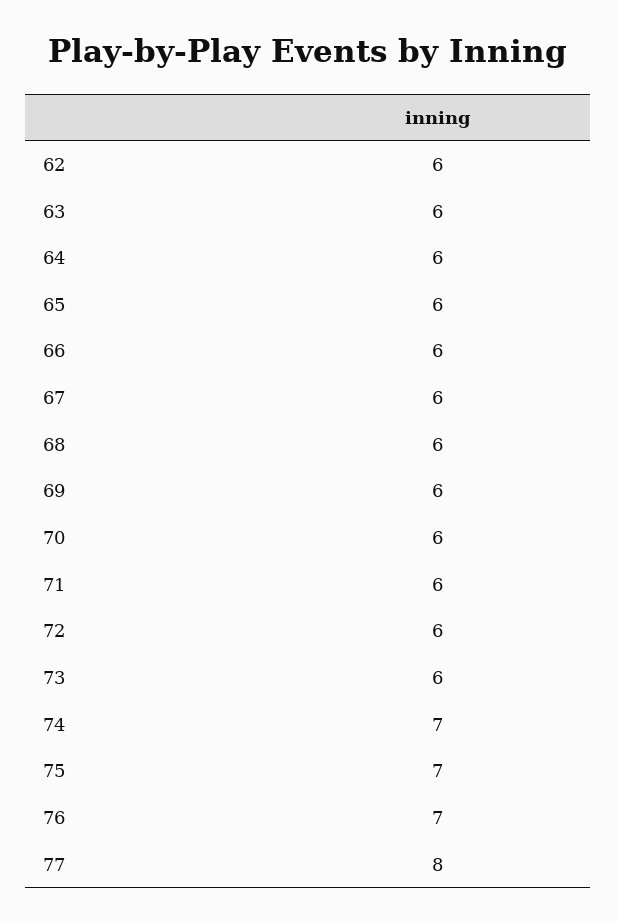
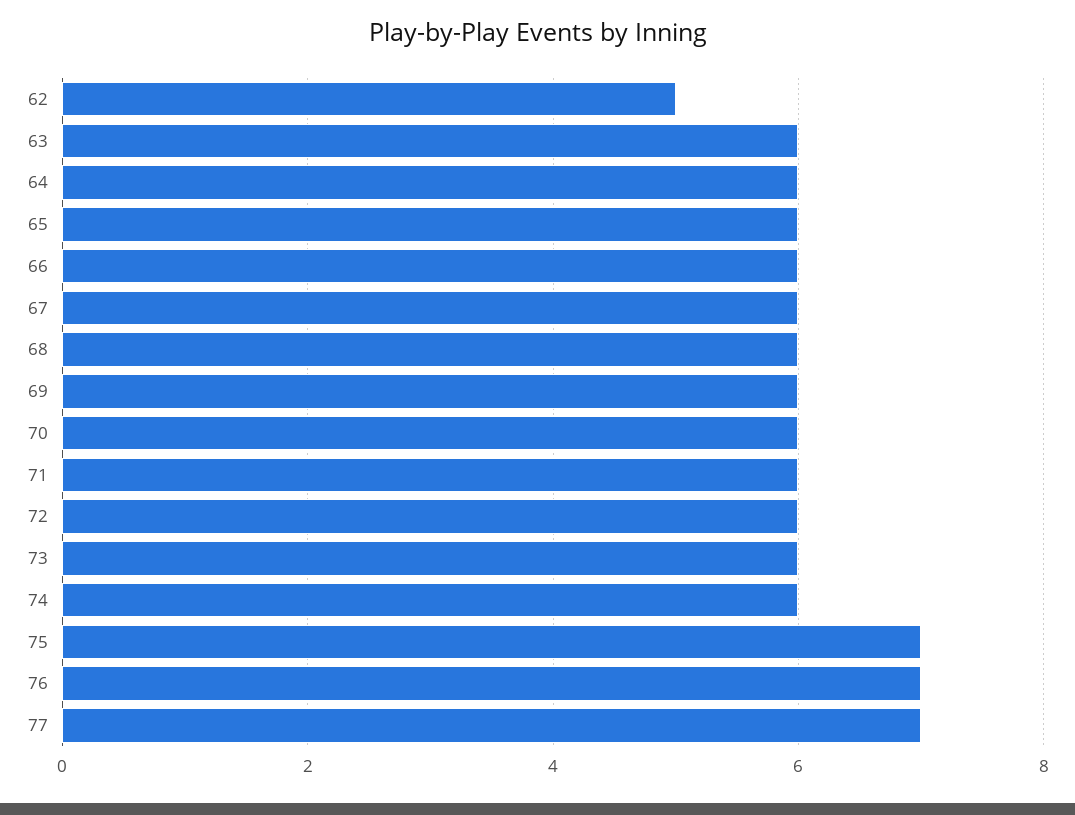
  {
-   "62": 6,
+   "62": 5,
    "63": 6,
    "64": 6,
    "65": 6,
    "66": 6,
    "67": 6,
    "68": 6,
    "69": 6,
    "70": 6,
    "71": 6,
    "72": 6,
    "73": 6,
-   "74": 7,
+   "74": 6,
    "75": 7,
    "76": 7,
-   "77": 8
+   "77": 7
  }

